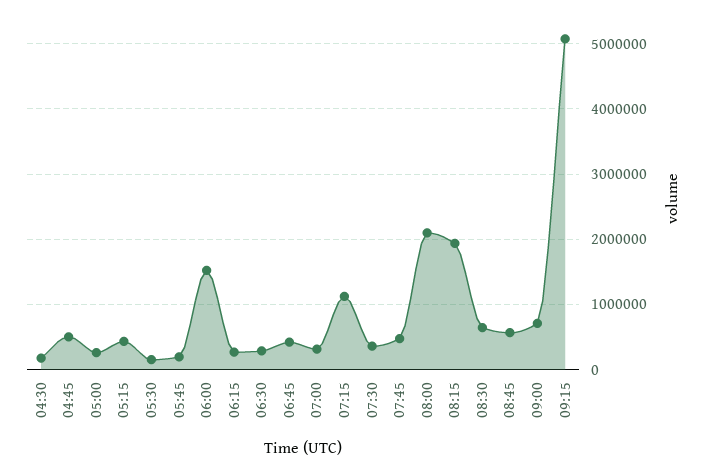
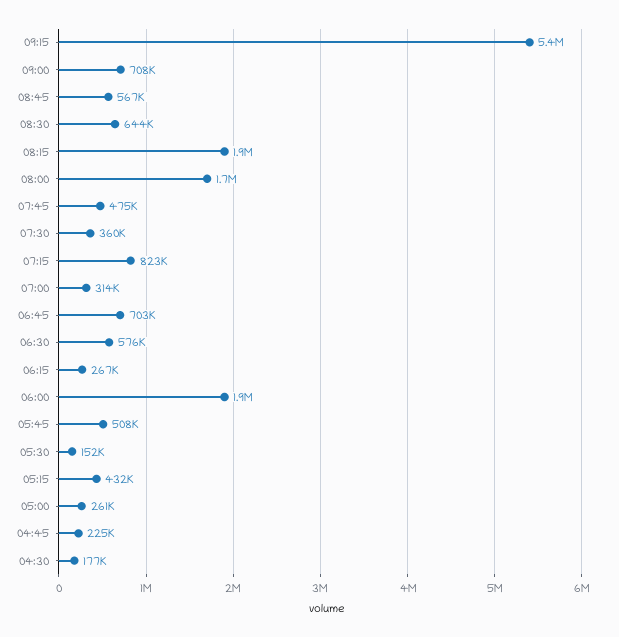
  {
    "04:30": 177000,
-   "04:45": 500000,
+   "04:45": 225000,
    "05:00": 261000,
    "05:15": 432000,
    "05:30": 152000,
-   "05:45": 200000,
+   "05:45": 508000,
-   "06:00": 1500000,
+   "06:00": 1900000,
    "06:15": 267000,
-   "06:30": 300000,
+   "06:30": 576000,
-   "06:45": 400000,
+   "06:45": 703000,
    "07:00": 314000,
-   "07:15": 1100000,
+   "07:15": 823000,
    "07:30": 360000,
    "07:45": 475000,
-   "08:00": 2100000,
+   "08:00": 1700000,
    "08:15": 1900000,
    "08:30": 644000,
    "08:45": 567000,
    "09:00": 708000,
-   "09:15": 5100000
+   "09:15": 5400000
  }

